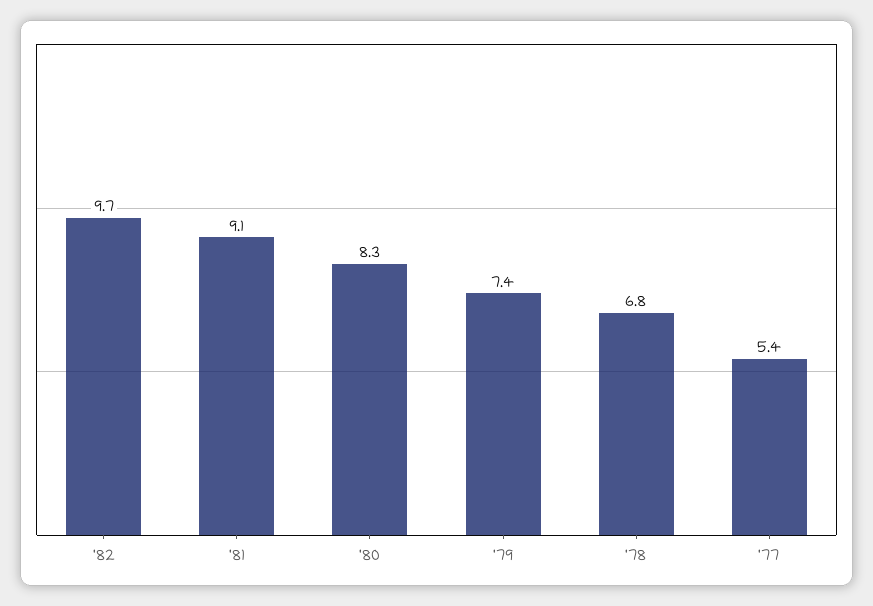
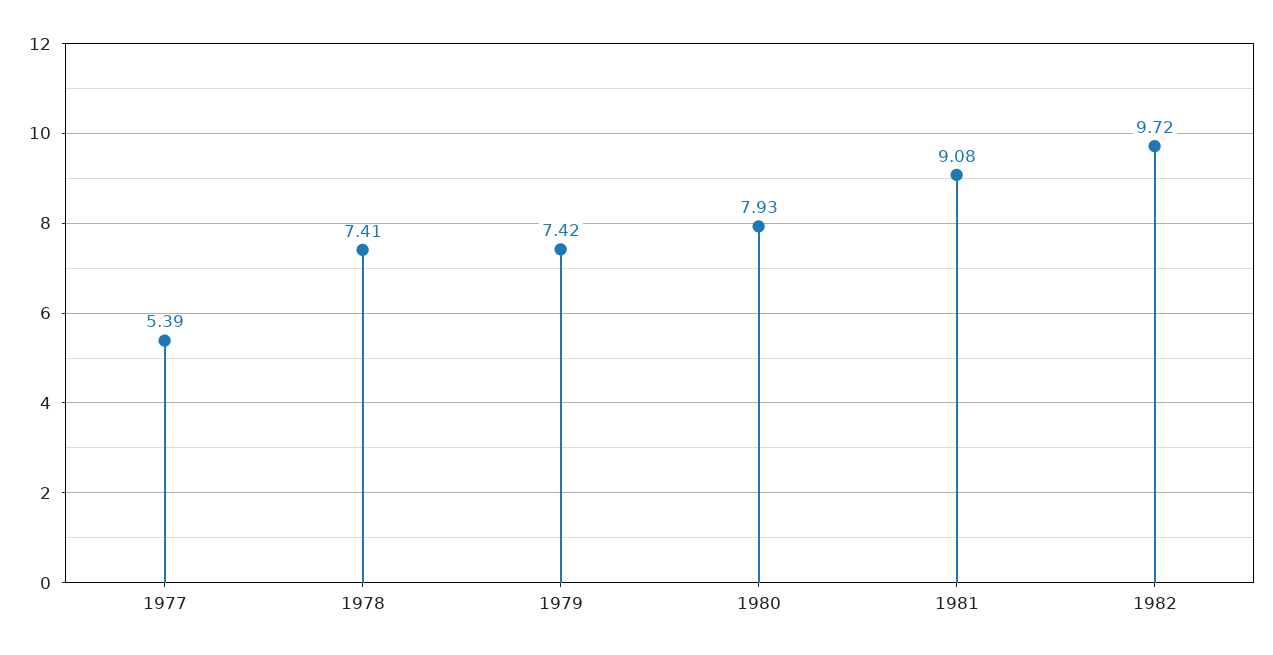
  {
    "'82": 9.72,
    "'81": 9.08,
-   "'80": 8.3,
+   "'80": 7.93,
    "'79": 7.42,
-   "'78": 6.8,
+   "'78": 7.41,
    "'77": 5.39
  }

